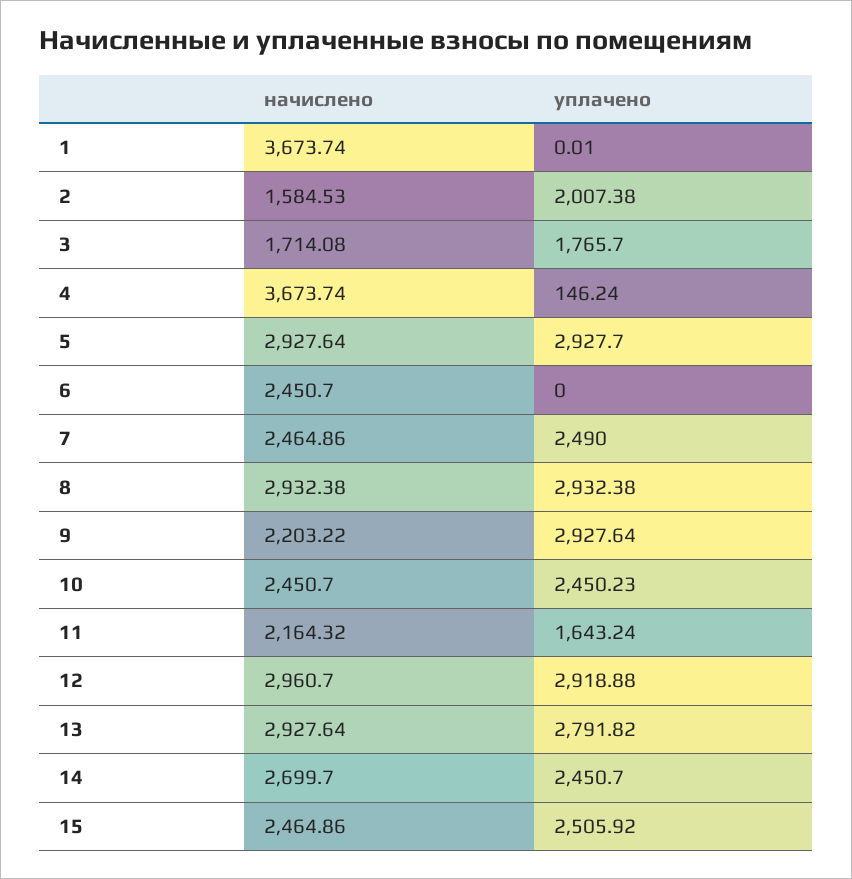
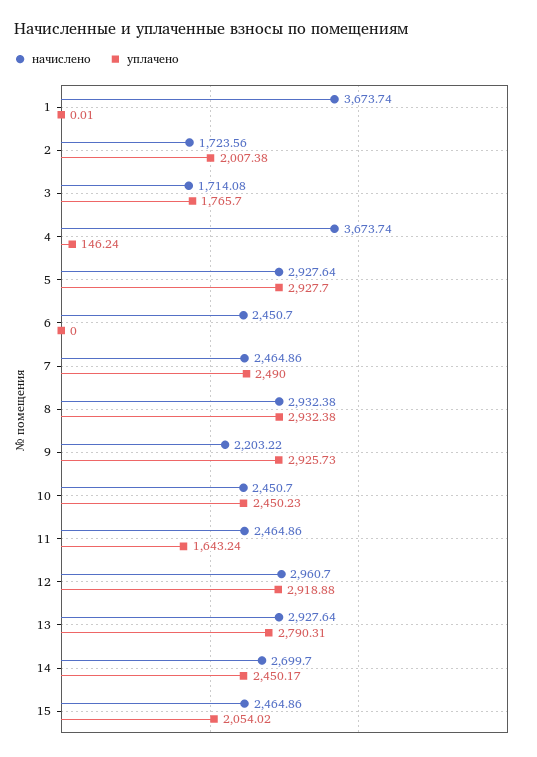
  {
    "начислено": {
      "1": 3673.74,
-     "2": 1584.53,
+     "2": 1723.56,
      "3": 1714.08,
      "4": 3673.74,
      "5": 2927.64,
      "6": 2450.7,
      "7": 2464.86,
      "8": 2932.38,
      "9": 2203.22,
      "10": 2450.7,
-     "11": 2164.32,
+     "11": 2464.86,
      "12": 2960.7,
      "13": 2927.64,
      "14": 2699.7,
      "15": 2464.86
    },
    "уплачено": {
      "1": 0.01,
      "2": 2007.38,
      "3": 1765.7,
      "4": 146.24,
      "5": 2927.7,
      "6": 0,
      "7": 2490,
      "8": 2932.38,
-     "9": 2927.64,
+     "9": 2925.73,
      "10": 2450.23,
      "11": 1643.24,
      "12": 2918.88,
-     "13": 2791.82,
+     "13": 2790.31,
-     "14": 2450.7,
+     "14": 2450.17,
-     "15": 2505.92
+     "15": 2054.02
    }
  }

